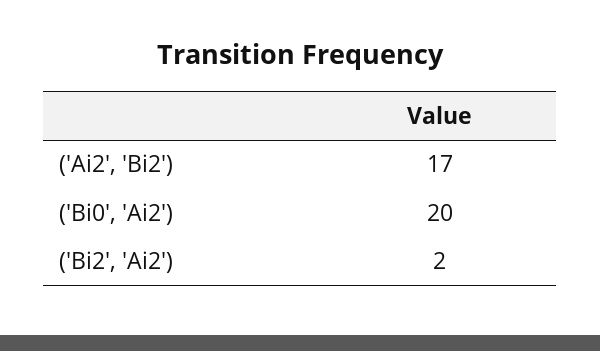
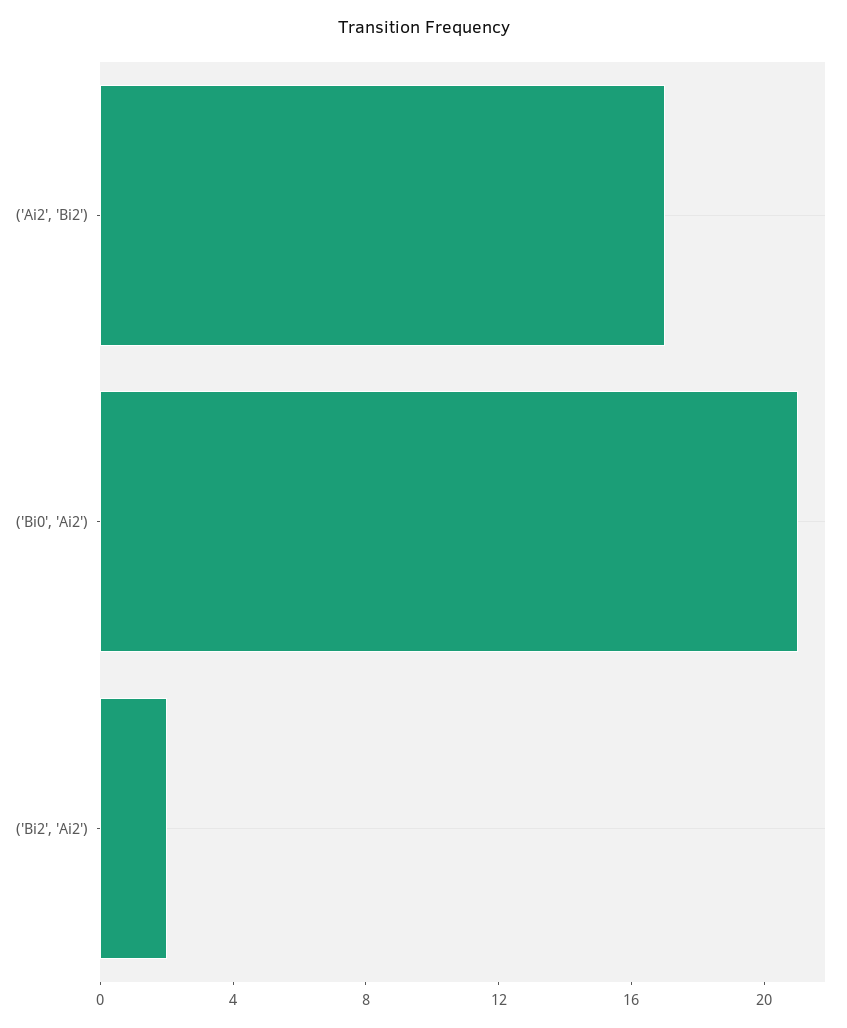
  {
    "('Ai2', 'Bi2')": 17,
-   "('Bi0', 'Ai2')": 20,
+   "('Bi0', 'Ai2')": 21,
    "('Bi2', 'Ai2')": 2
  }

